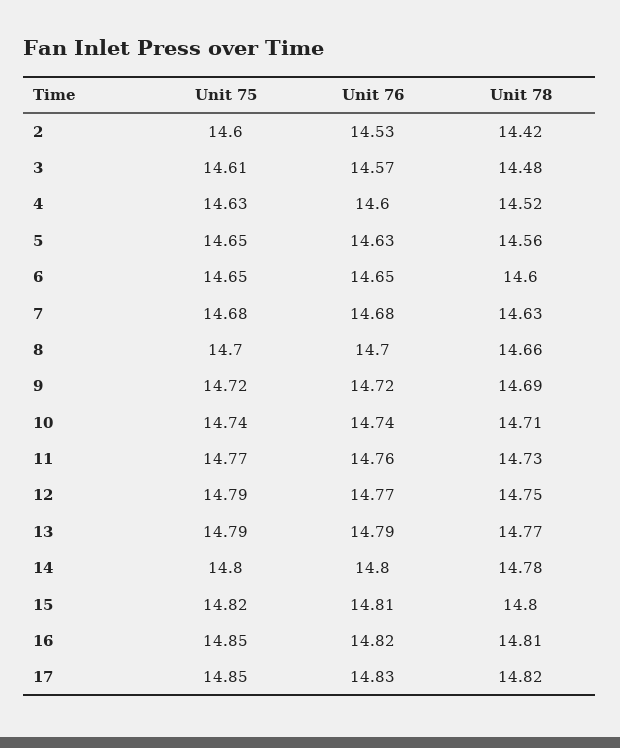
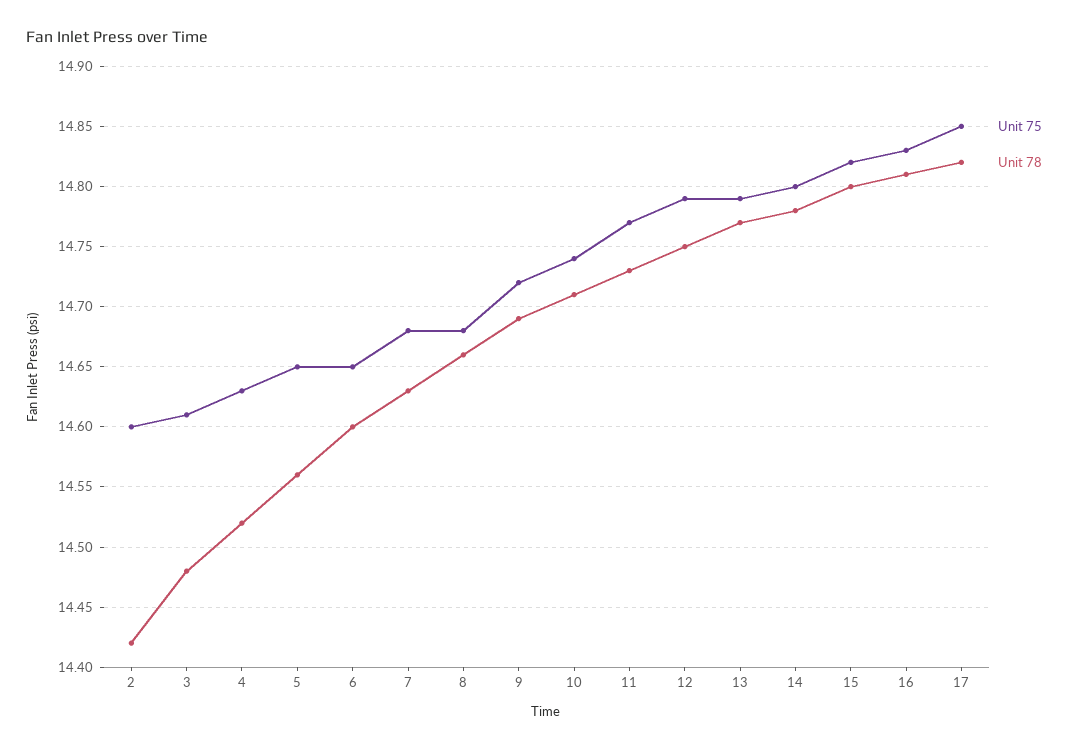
  {
    "Unit 75": {
      "2": 14.6,
      "3": 14.61,
      "4": 14.63,
      "5": 14.65,
      "6": 14.65,
      "7": 14.68,
-     "8": 14.7,
+     "8": 14.68,
      "9": 14.72,
      "10": 14.74,
      "11": 14.77,
      "12": 14.79,
      "13": 14.79,
      "14": 14.8,
      "15": 14.82,
-     "16": 14.85,
+     "16": 14.83,
      "17": 14.85
    },
-   "Unit 76": {
-     "2": 14.53,
-     "3": 14.57,
-     "4": 14.6,
-     "5": 14.63,
-     "6": 14.65,
-     "7": 14.68,
-     "8": 14.7,
-     "9": 14.72,
-     "10": 14.74,
-     "11": 14.76,
-     "12": 14.77,
-     "13": 14.79,
-     "14": 14.8,
-     "15": 14.81,
-     "16": 14.82,
-     "17": 14.83
-   },
    "Unit 78": {
      "2": 14.42,
      "3": 14.48,
      "4": 14.52,
      "5": 14.56,
      "6": 14.6,
      "7": 14.63,
      "8": 14.66,
      "9": 14.69,
      "10": 14.71,
      "11": 14.73,
      "12": 14.75,
      "13": 14.77,
      "14": 14.78,
      "15": 14.8,
      "16": 14.81,
      "17": 14.82
    }
  }

